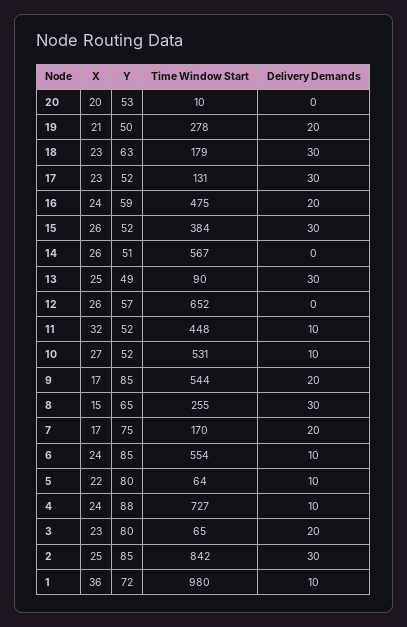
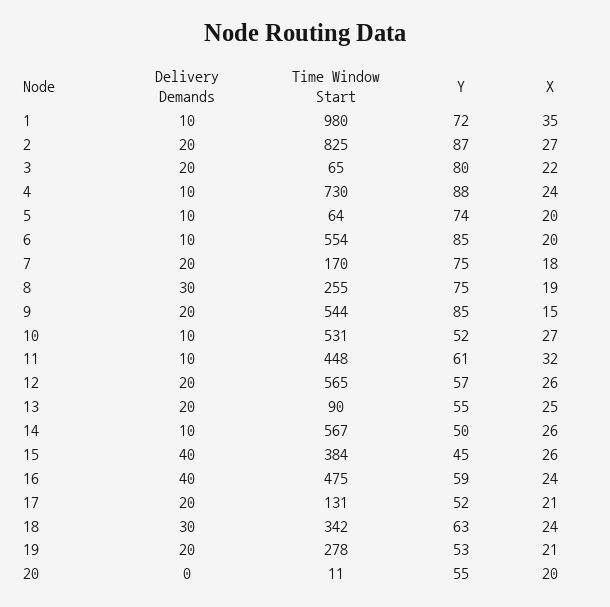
  {
    "X": {
      "20": 20,
      "19": 21,
-     "18": 23,
+     "18": 24,
-     "17": 23,
+     "17": 21,
      "16": 24,
      "15": 26,
      "14": 26,
      "13": 25,
      "12": 26,
      "11": 32,
      "10": 27,
-     "9": 17,
+     "9": 15,
-     "8": 15,
+     "8": 19,
-     "7": 17,
+     "7": 18,
-     "6": 24,
+     "6": 20,
-     "5": 22,
+     "5": 20,
      "4": 24,
-     "3": 23,
+     "3": 22,
-     "2": 25,
+     "2": 27,
-     "1": 36
+     "1": 35
    },
    "Y": {
-     "20": 53,
+     "20": 55,
-     "19": 50,
+     "19": 53,
      "18": 63,
      "17": 52,
      "16": 59,
-     "15": 52,
+     "15": 45,
-     "14": 51,
+     "14": 50,
-     "13": 49,
+     "13": 55,
      "12": 57,
-     "11": 52,
+     "11": 61,
      "10": 52,
      "9": 85,
-     "8": 65,
+     "8": 75,
      "7": 75,
      "6": 85,
-     "5": 80,
+     "5": 74,
      "4": 88,
      "3": 80,
-     "2": 85,
+     "2": 87,
      "1": 72
    },
    "Time Window Start": {
-     "20": 10,
+     "20": 11,
      "19": 278,
-     "18": 179,
+     "18": 342,
      "17": 131,
      "16": 475,
      "15": 384,
      "14": 567,
      "13": 90,
-     "12": 652,
+     "12": 565,
      "11": 448,
      "10": 531,
      "9": 544,
      "8": 255,
      "7": 170,
      "6": 554,
      "5": 64,
-     "4": 727,
+     "4": 730,
      "3": 65,
-     "2": 842,
+     "2": 825,
      "1": 980
    },
    "Delivery Demands": {
      "20": 0,
      "19": 20,
      "18": 30,
-     "17": 30,
+     "17": 20,
-     "16": 20,
+     "16": 40,
-     "15": 30,
+     "15": 40,
-     "14": 0,
+     "14": 10,
-     "13": 30,
+     "13": 20,
-     "12": 0,
+     "12": 20,
      "11": 10,
      "10": 10,
      "9": 20,
      "8": 30,
      "7": 20,
      "6": 10,
      "5": 10,
      "4": 10,
      "3": 20,
-     "2": 30,
+     "2": 20,
      "1": 10
    }
  }

